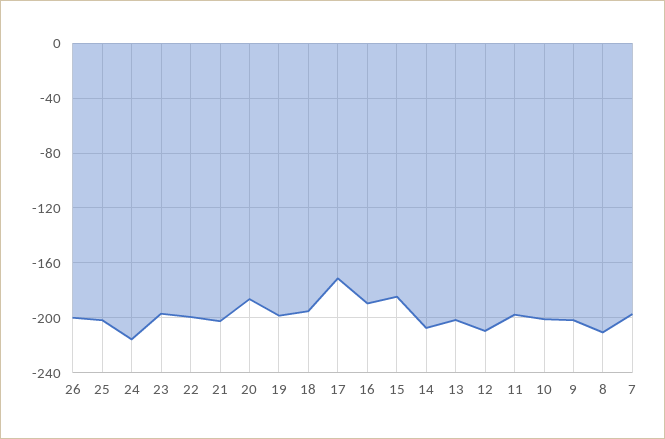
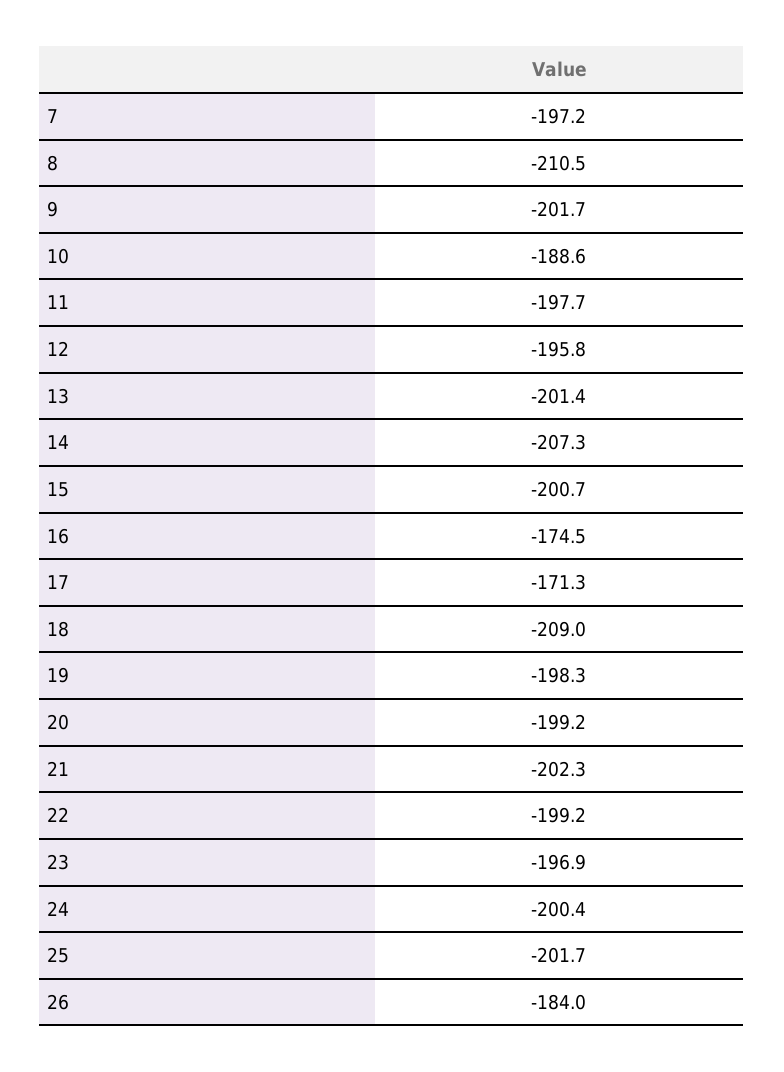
  {
-   "26": -200,
+   "26": -184,
    "25": -201.7,
-   "24": -215,
+   "24": -200.4,
    "23": -196.9,
    "22": -199.2,
    "21": -202.3,
-   "20": -185,
+   "20": -199.2,
    "19": -198.3,
-   "18": -195,
+   "18": -209,
    "17": -171.3,
-   "16": -190,
+   "16": -174.5,
-   "15": -185,
+   "15": -200.7,
    "14": -207.3,
    "13": -201.4,
-   "12": -210,
+   "12": -195.8,
    "11": -197.7,
-   "10": -200,
+   "10": -188.6,
    "9": -201.7,
    "8": -210.5,
    "7": -197.2
  }

